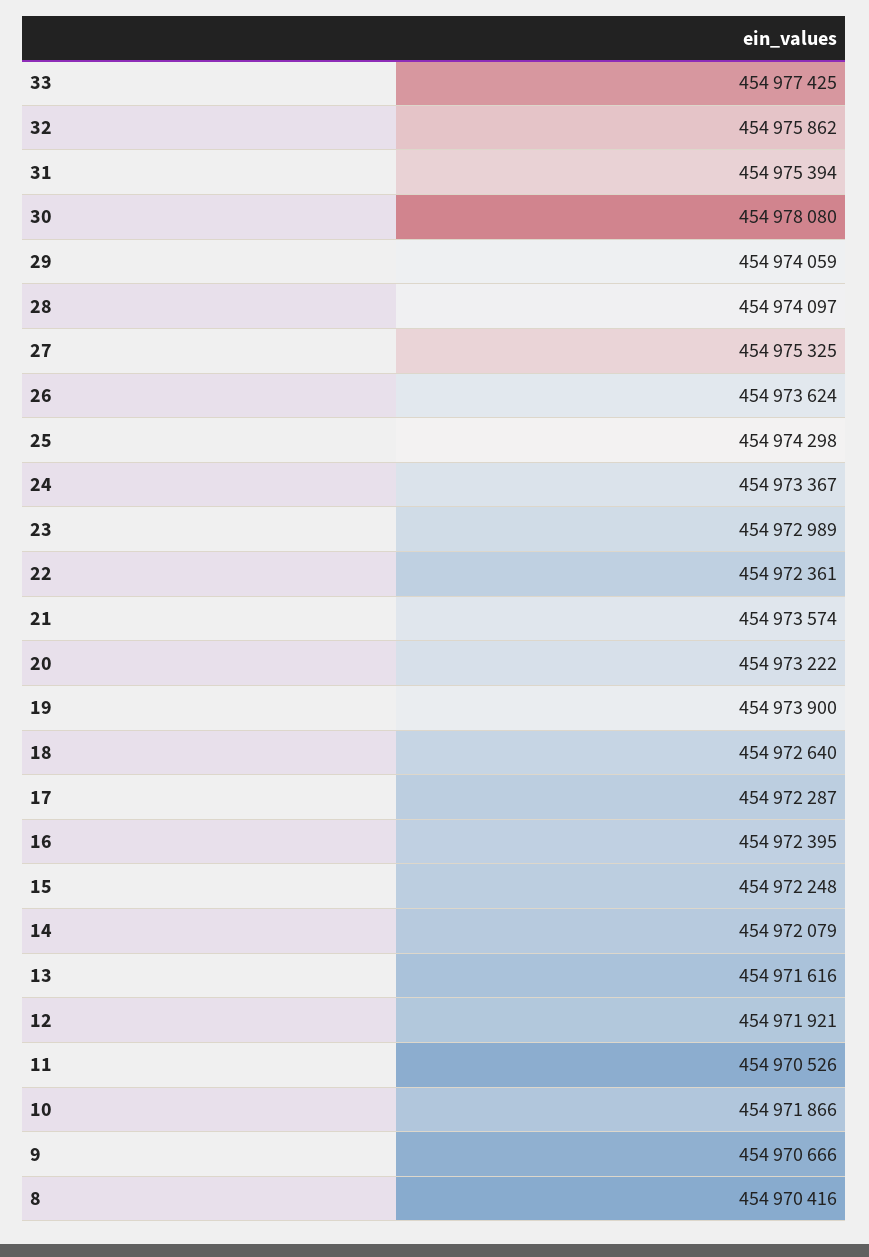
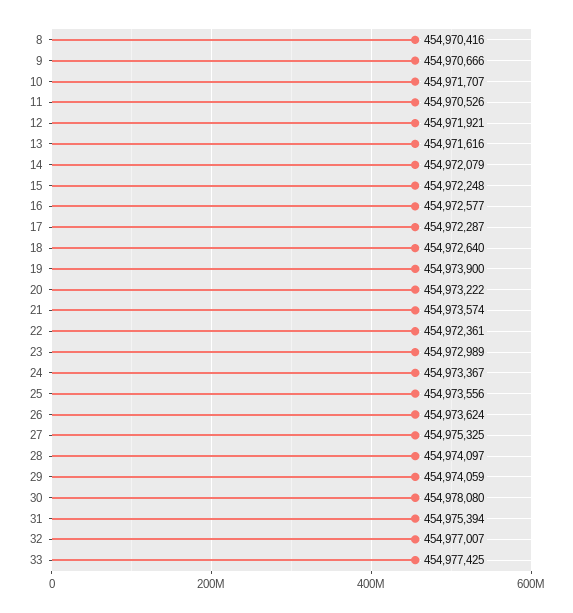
  {
    "33": 454977425,
-   "32": 454975862,
+   "32": 454977007,
    "31": 454975394,
    "30": 454978080,
    "29": 454974059,
    "28": 454974097,
    "27": 454975325,
    "26": 454973624,
-   "25": 454974298,
+   "25": 454973556,
    "24": 454973367,
    "23": 454972989,
    "22": 454972361,
    "21": 454973574,
    "20": 454973222,
    "19": 454973900,
    "18": 454972640,
    "17": 454972287,
-   "16": 454972395,
+   "16": 454972577,
    "15": 454972248,
    "14": 454972079,
    "13": 454971616,
    "12": 454971921,
    "11": 454970526,
-   "10": 454971866,
+   "10": 454971707,
    "9": 454970666,
    "8": 454970416
  }

